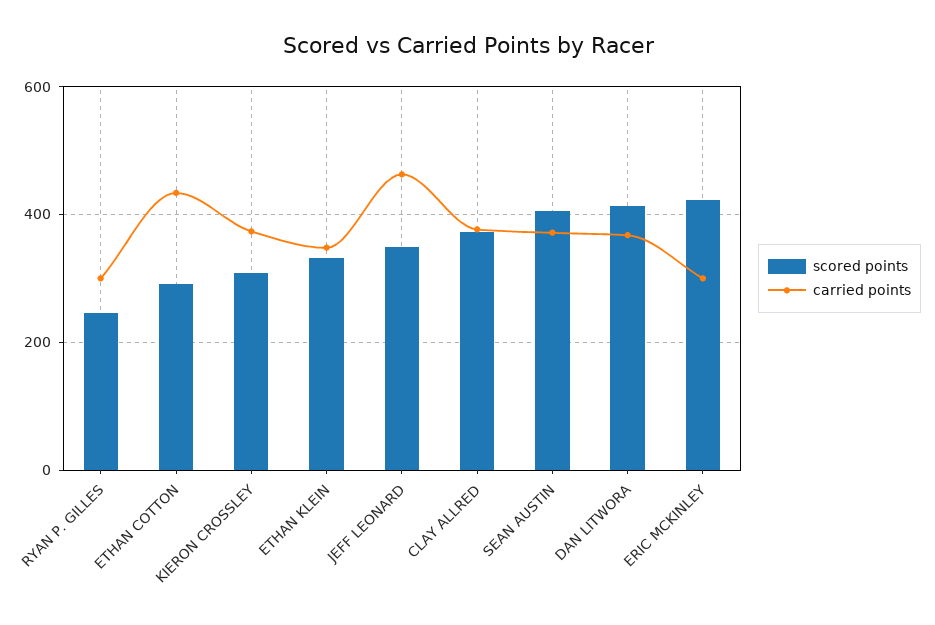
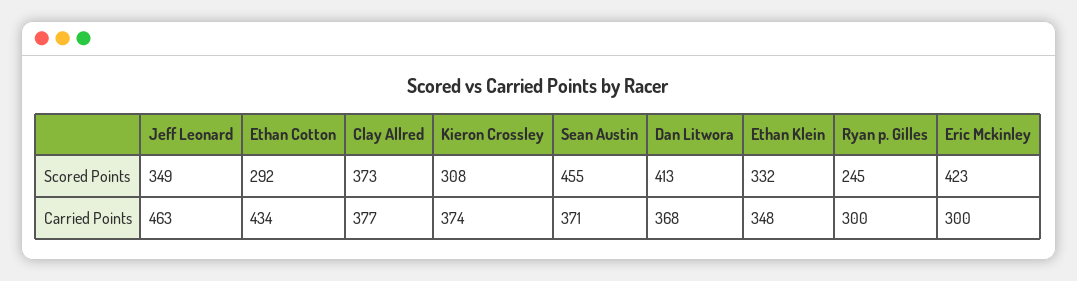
  {
    "scored points": {
      "RYAN P. GILLES": 245,
      "ETHAN COTTON": 292,
      "KIERON CROSSLEY": 308,
      "ETHAN KLEIN": 332,
      "JEFF LEONARD": 349,
      "CLAY ALLRED": 373,
-     "SEAN AUSTIN": 400,
+     "SEAN AUSTIN": 455,
      "DAN LITWORA": 413,
      "ERIC MCKINLEY": 423
    },
    "carried points": {
      "RYAN P. GILLES": 300,
      "ETHAN COTTON": 434,
      "KIERON CROSSLEY": 374,
      "ETHAN KLEIN": 348,
      "JEFF LEONARD": 463,
      "CLAY ALLRED": 377,
      "SEAN AUSTIN": 371,
      "DAN LITWORA": 368,
      "ERIC MCKINLEY": 300
    }
  }

